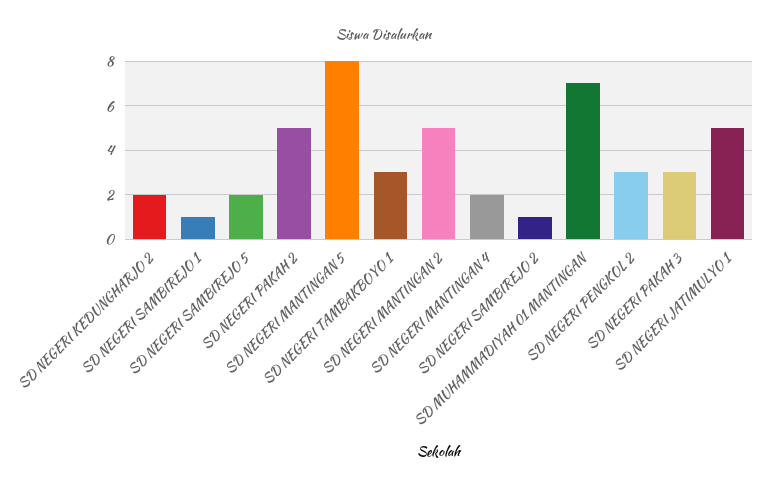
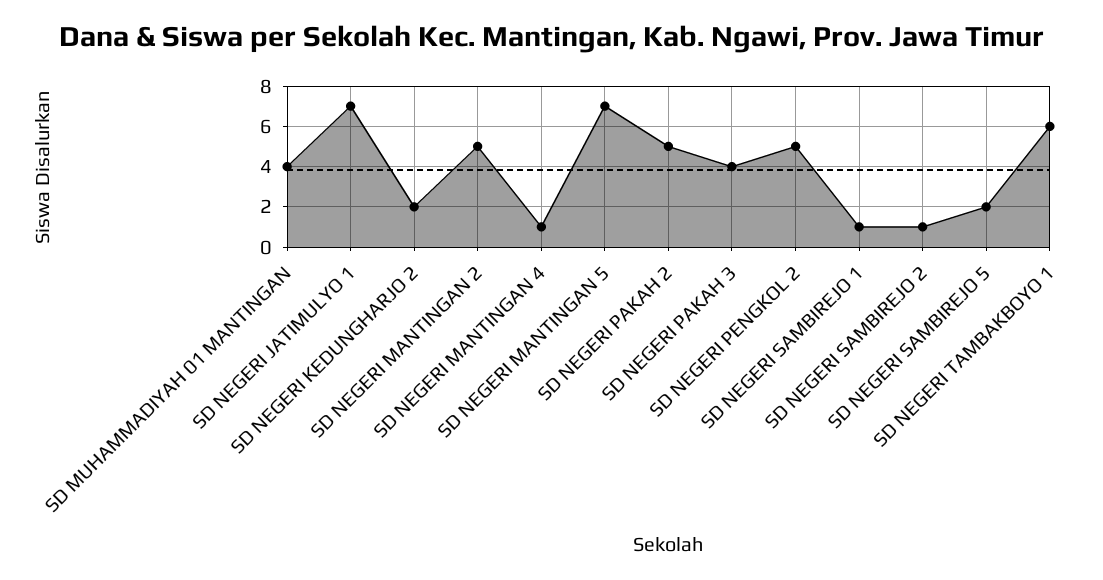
  {
    "SD NEGERI KEDUNGHARJO 2": 2,
    "SD NEGERI SAMBIREJO 1": 1,
    "SD NEGERI SAMBIREJO 5": 2,
    "SD NEGERI PAKAH 2": 5,
-   "SD NEGERI MANTINGAN 5": 8,
+   "SD NEGERI MANTINGAN 5": 7,
-   "SD NEGERI TAMBAKBOYO 1": 3,
+   "SD NEGERI TAMBAKBOYO 1": 6,
    "SD NEGERI MANTINGAN 2": 5,
-   "SD NEGERI MANTINGAN 4": 2,
+   "SD NEGERI MANTINGAN 4": 1,
    "SD NEGERI SAMBIREJO 2": 1,
-   "SD MUHAMMADIYAH 01 MANTINGAN": 7,
+   "SD MUHAMMADIYAH 01 MANTINGAN": 4,
-   "SD NEGERI PENGKOL 2": 3,
+   "SD NEGERI PENGKOL 2": 5,
-   "SD NEGERI PAKAH 3": 3,
+   "SD NEGERI PAKAH 3": 4,
-   "SD NEGERI JATIMULYO 1": 5
+   "SD NEGERI JATIMULYO 1": 7
  }

